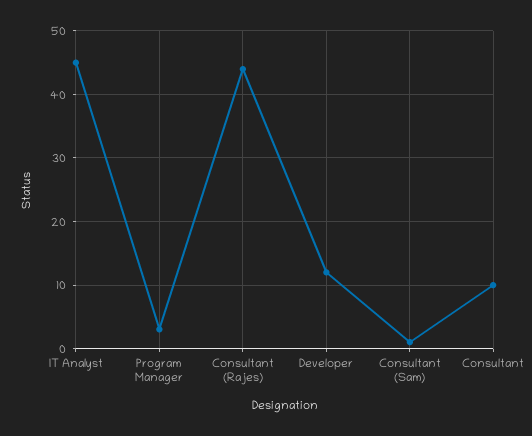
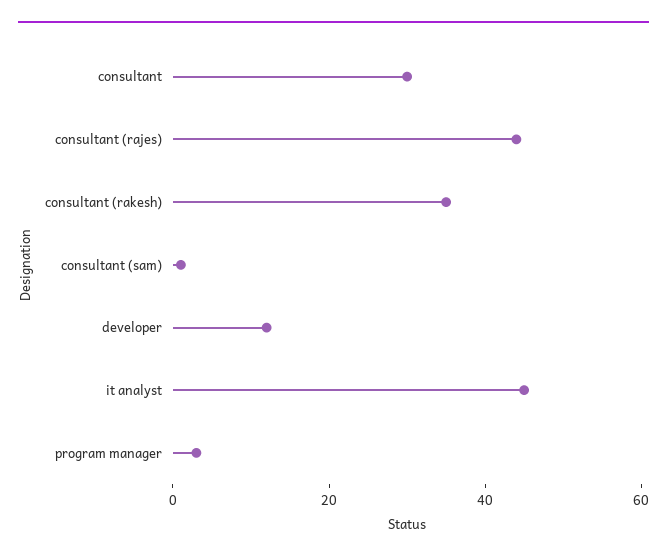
  {
    "IT Analyst": 45,
    "Program Manager": 3,
    "Consultant (Rajes)": 44,
    "Developer": 12,
    "Consultant (Sam)": 1,
-   "Consultant": 10
+   "Consultant": 30,
+   "consultant (rakesh)": 35
  }

